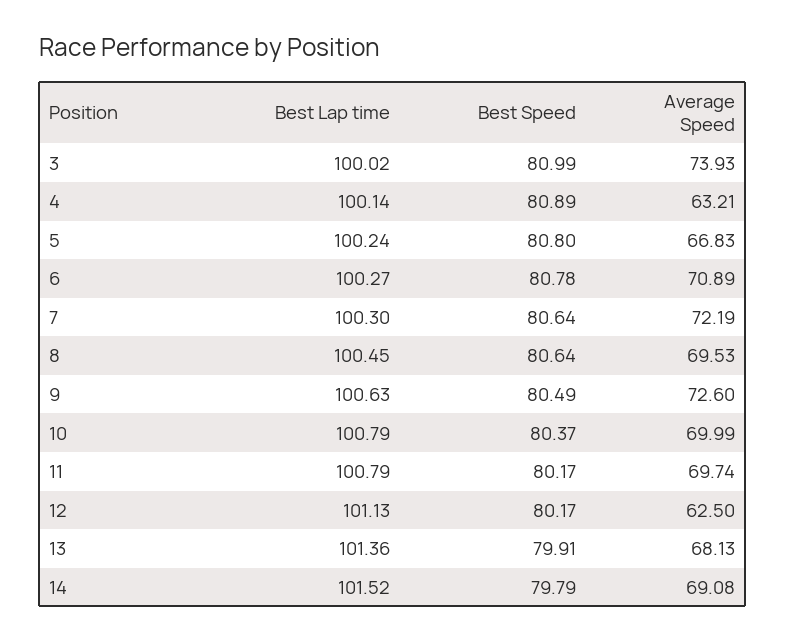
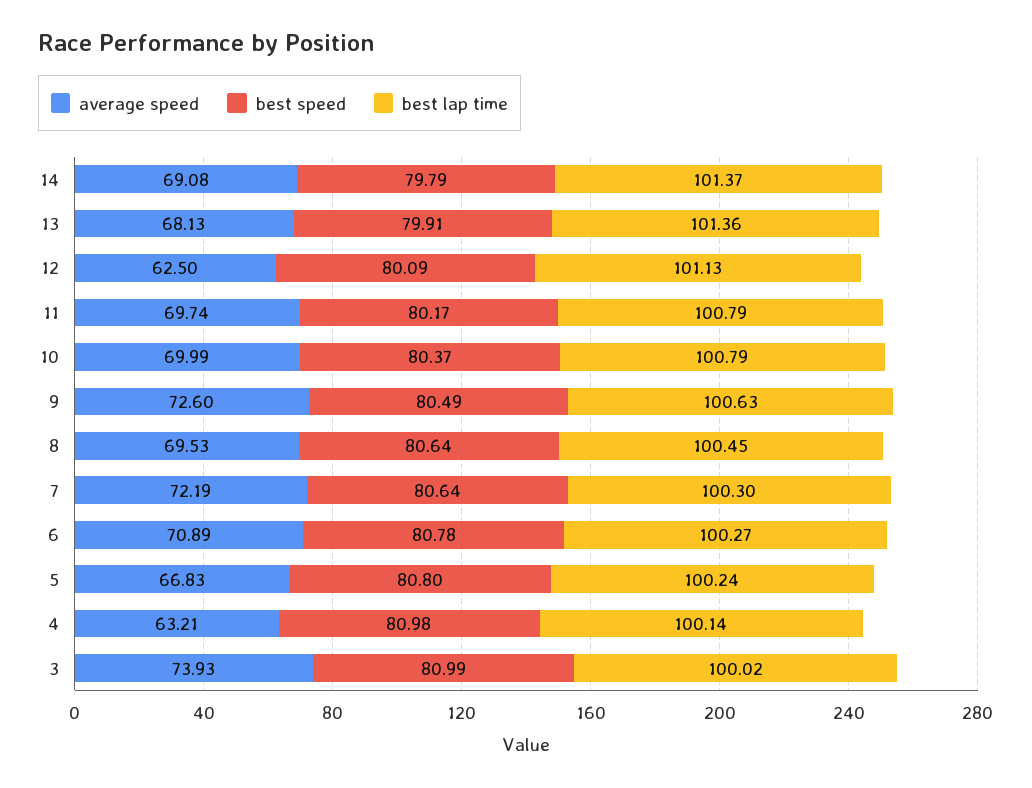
  {
    "Best Lap time": {
      "3": 100.02,
      "4": 100.14,
      "5": 100.24,
      "6": 100.27,
      "7": 100.3,
      "8": 100.45,
      "9": 100.63,
      "10": 100.79,
      "11": 100.79,
      "12": 101.13,
      "13": 101.36,
-     "14": 101.52
+     "14": 101.37
    },
    "Best Speed": {
      "3": 80.99,
-     "4": 80.89,
+     "4": 80.98,
      "5": 80.8,
      "6": 80.78,
      "7": 80.64,
      "8": 80.64,
      "9": 80.49,
      "10": 80.37,
      "11": 80.17,
-     "12": 80.17,
+     "12": 80.09,
      "13": 79.91,
      "14": 79.79
    },
    "Average Speed": {
      "3": 73.93,
      "4": 63.21,
      "5": 66.83,
      "6": 70.89,
      "7": 72.19,
      "8": 69.53,
      "9": 72.6,
      "10": 69.99,
      "11": 69.74,
      "12": 62.5,
      "13": 68.13,
      "14": 69.08
    }
  }

